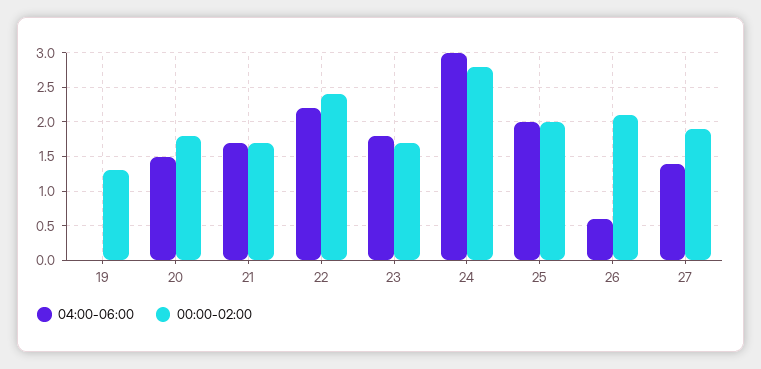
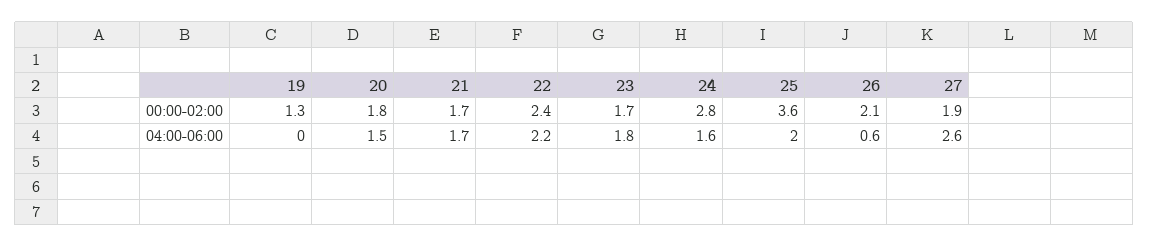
  {
    "04:00-06:00": {
      "19": 0,
      "20": 1.5,
      "21": 1.7,
      "22": 2.2,
      "23": 1.8,
-     "24": 3,
+     "24": 1.6,
      "25": 2,
      "26": 0.6,
-     "27": 1.4
+     "27": 2.6
    },
    "00:00-02:00": {
      "19": 1.3,
      "20": 1.8,
      "21": 1.7,
      "22": 2.4,
      "23": 1.7,
      "24": 2.8,
-     "25": 2,
+     "25": 3.6,
      "26": 2.1,
      "27": 1.9
    }
  }

